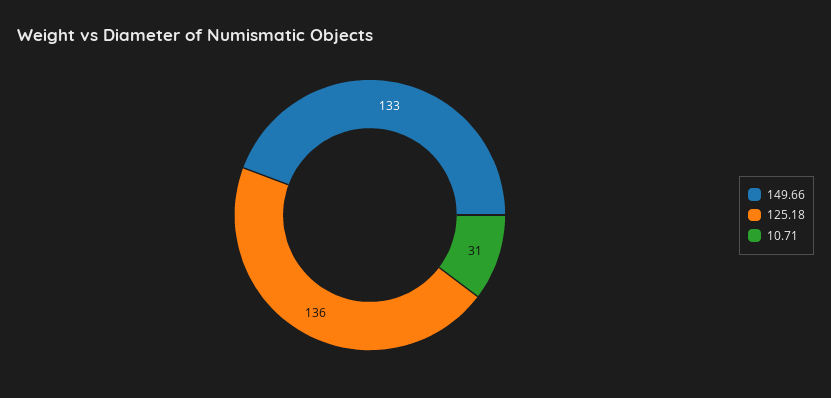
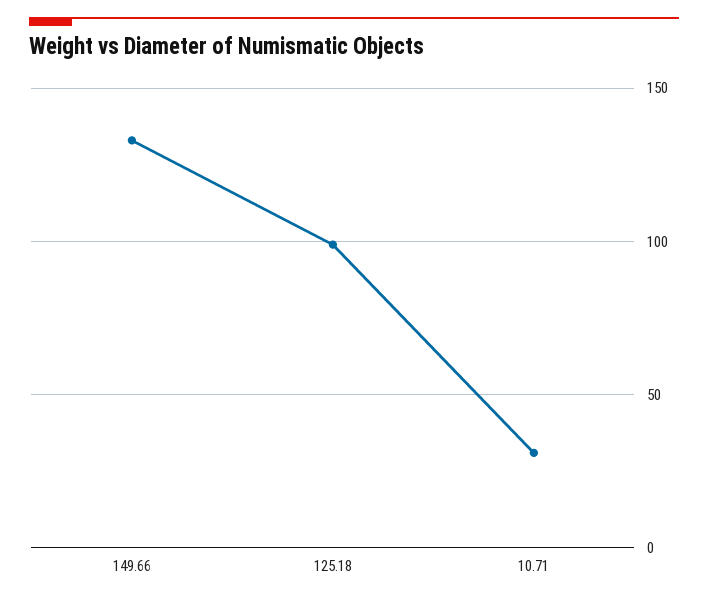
  {
    "149.66": 133,
-   "125.18": 136,
+   "125.18": 100,
    "10.71": 31
  }

